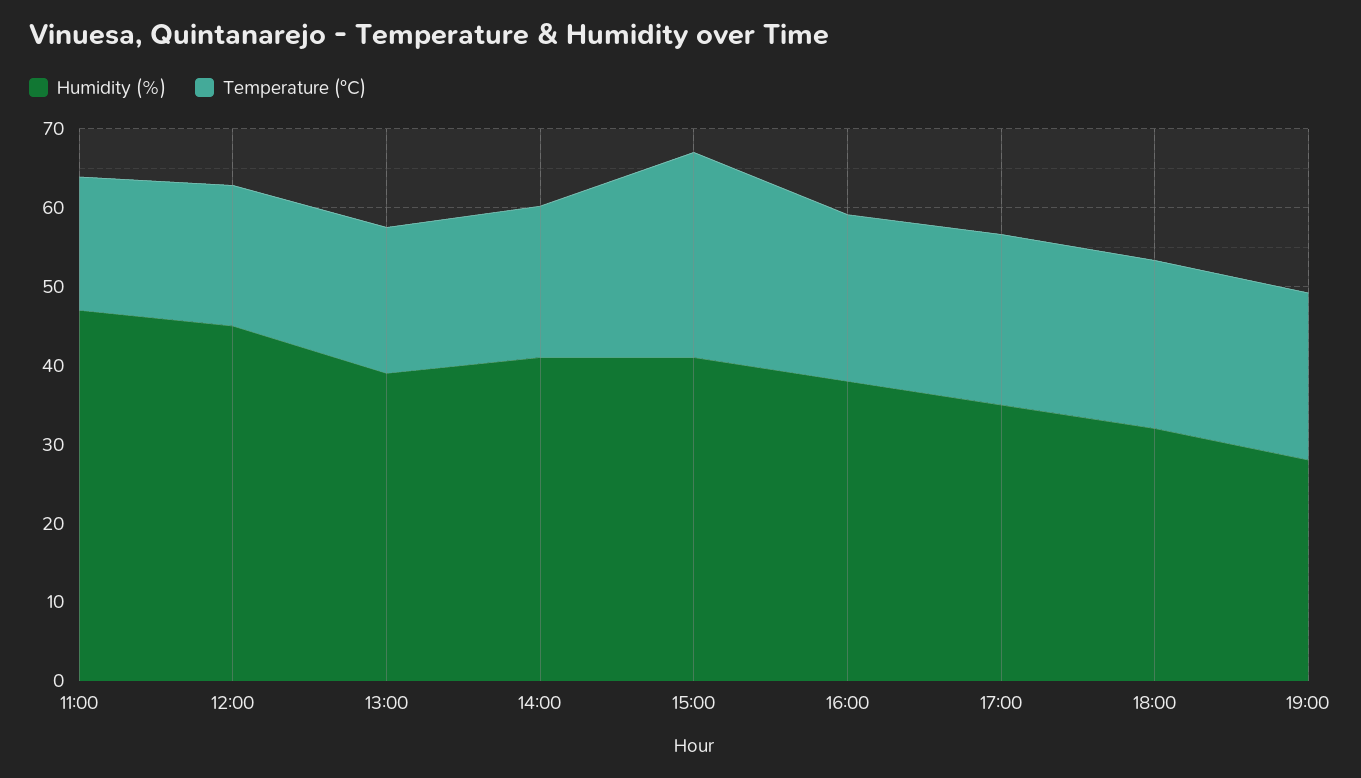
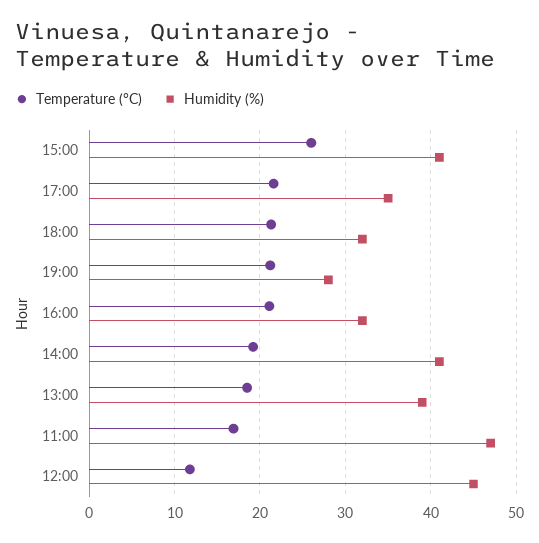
  {
    "Humidity (%)": {
      "11:00": 47,
      "12:00": 45,
      "13:00": 39,
      "14:00": 41,
      "15:00": 41,
-     "16:00": 38,
+     "16:00": 32,
      "17:00": 35,
      "18:00": 32,
      "19:00": 28
    },
    "Temperature (°C)": {
      "11:00": 17,
-     "12:00": 18,
+     "12:00": 12,
      "13:00": 19,
      "14:00": 19,
      "15:00": 26,
      "16:00": 21,
      "17:00": 22,
      "18:00": 21,
      "19:00": 21
    }
  }

